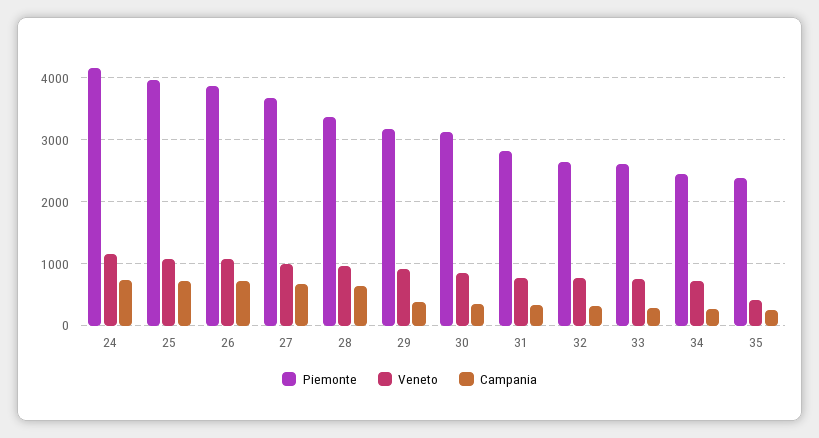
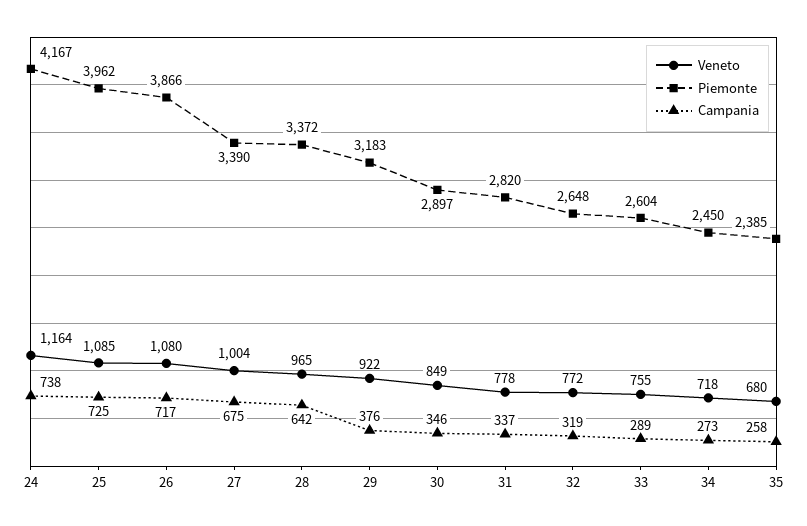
  {
    "Piemonte": {
      "24": 4167,
      "25": 3962,
      "26": 3866,
-     "27": 3700,
+     "27": 3390,
      "28": 3372,
      "29": 3183,
-     "30": 3100,
+     "30": 2897,
      "31": 2820,
      "32": 2648,
      "33": 2604,
      "34": 2450,
      "35": 2385
    },
    "Veneto": {
      "24": 1164,
      "25": 1085,
      "26": 1080,
      "27": 1004,
      "28": 965,
      "29": 922,
      "30": 849,
      "31": 778,
      "32": 772,
      "33": 755,
      "34": 718,
-     "35": 400
+     "35": 680
    },
    "Campania": {
      "24": 738,
      "25": 725,
      "26": 717,
      "27": 675,
      "28": 642,
      "29": 376,
      "30": 346,
      "31": 337,
      "32": 319,
      "33": 289,
      "34": 273,
      "35": 258
    }
  }

